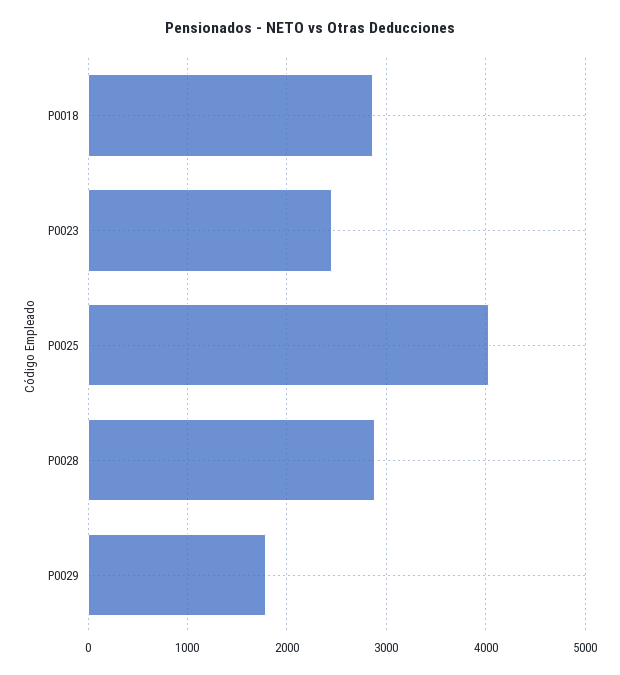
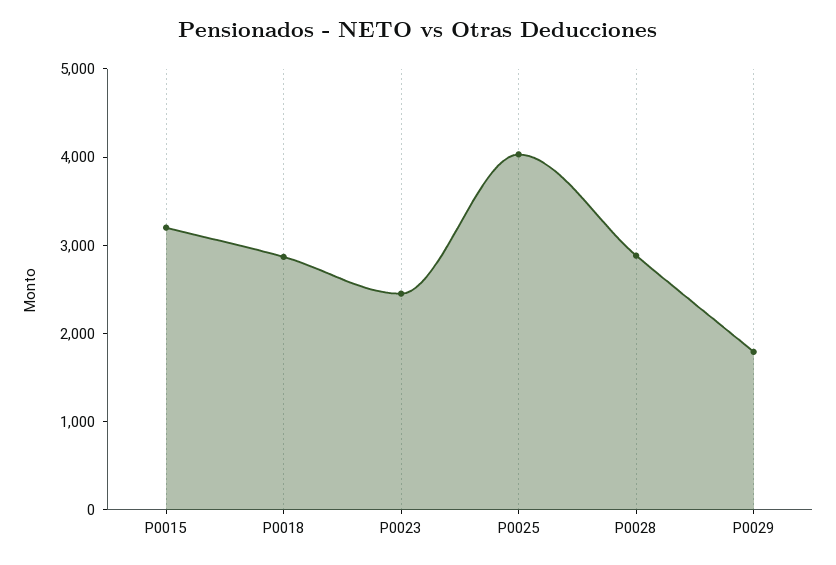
  {
    "P0018": 2900,
    "P0023": 2500,
    "P0025": 4000,
    "P0028": 2900,
-   "P0029": 1800
+   "P0029": 1800,
+   "P0015": 3200
  }

